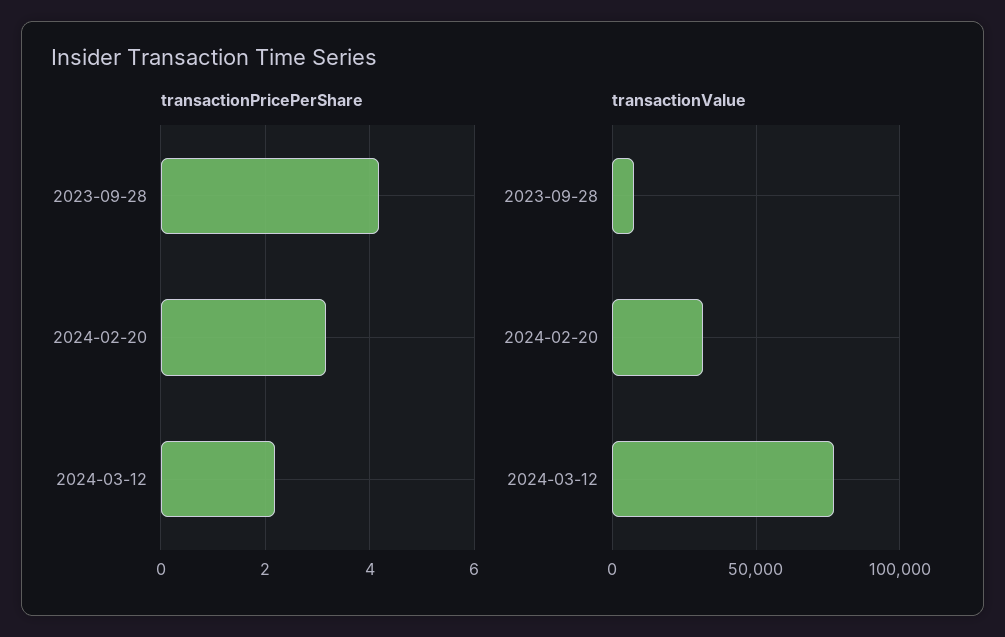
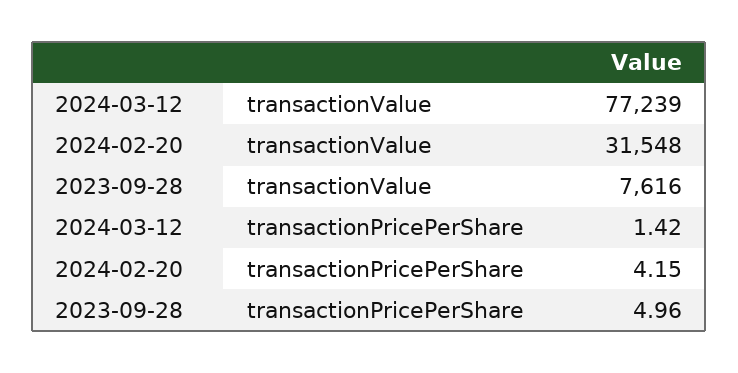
  {
    "transactionPricePerShare": {
-     "2023-09-28": 4.2,
+     "2023-09-28": 4.96,
-     "2024-02-20": 3.2,
+     "2024-02-20": 4.15,
-     "2024-03-12": 2.2
+     "2024-03-12": 1.42
    },
    "transactionValue": {
      "2023-09-28": 7616,
      "2024-02-20": 31548,
      "2024-03-12": 77239
    }
  }

